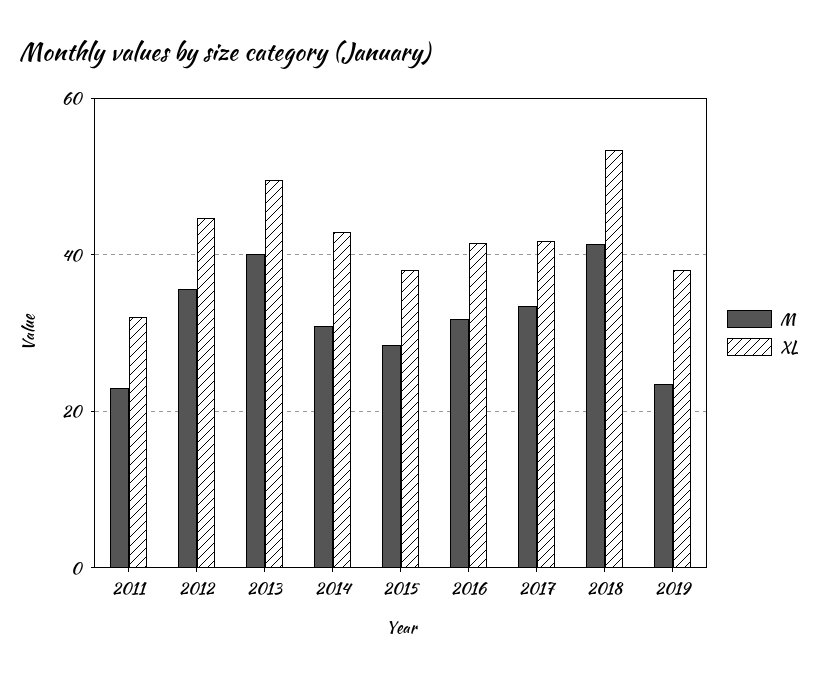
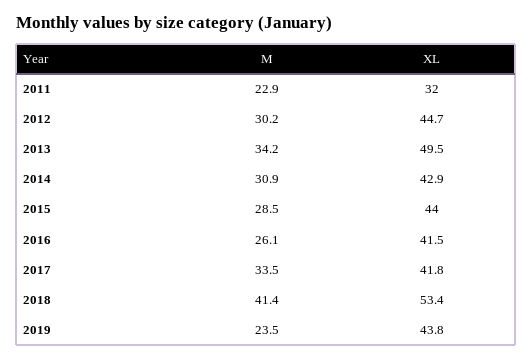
  {
    "M": {
      "2011": 22.9,
-     "2012": 36,
+     "2012": 30.2,
-     "2013": 40,
+     "2013": 34.2,
      "2014": 30.9,
      "2015": 28.5,
-     "2016": 32,
+     "2016": 26.1,
      "2017": 33.5,
      "2018": 41.4,
      "2019": 23.5
    },
    "XL": {
      "2011": 32,
      "2012": 44.7,
      "2013": 49.5,
      "2014": 42.9,
-     "2015": 38,
+     "2015": 44,
      "2016": 41.5,
      "2017": 41.8,
      "2018": 53.4,
-     "2019": 38
+     "2019": 43.8
    }
  }

